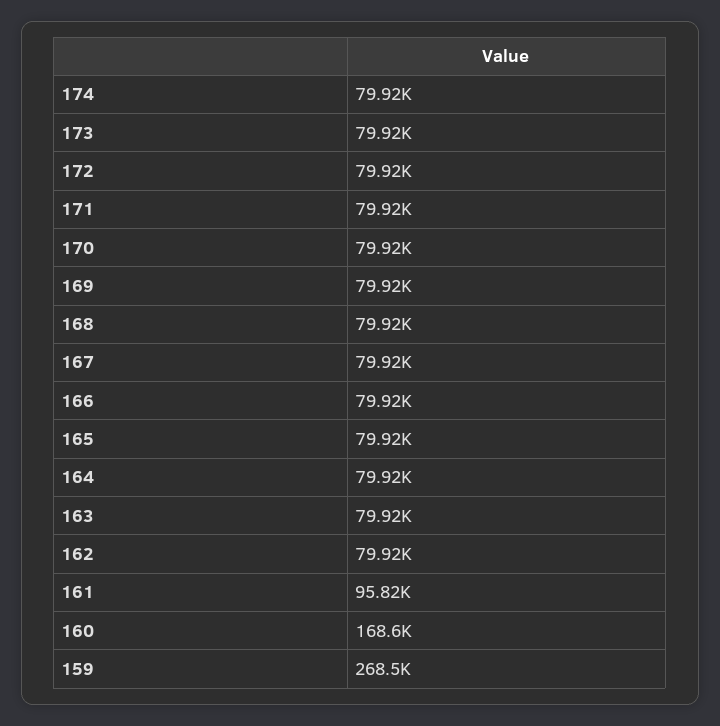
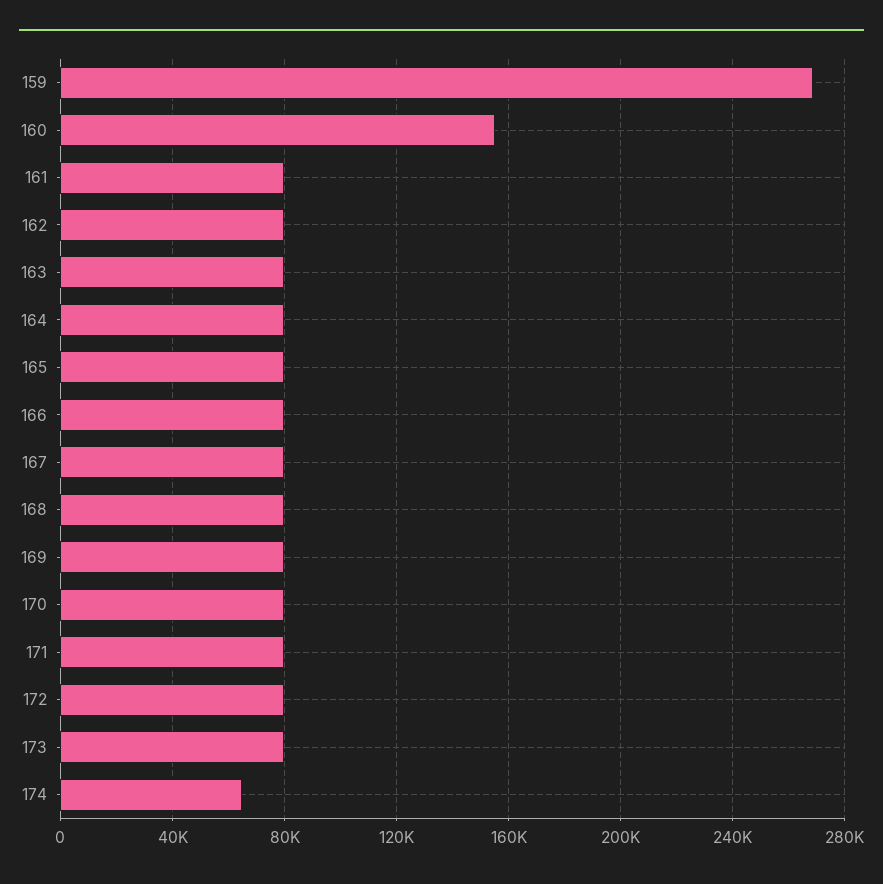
  {
-   "174": 79920,
+   "174": 65000,
    "173": 79920,
    "172": 79920,
    "171": 79920,
    "170": 79920,
    "169": 79920,
    "168": 79920,
    "167": 79920,
    "166": 79920,
    "165": 79920,
    "164": 79920,
    "163": 79920,
    "162": 79920,
-   "161": 95820,
+   "161": 80000,
-   "160": 168600,
+   "160": 155000,
    "159": 268500
  }

